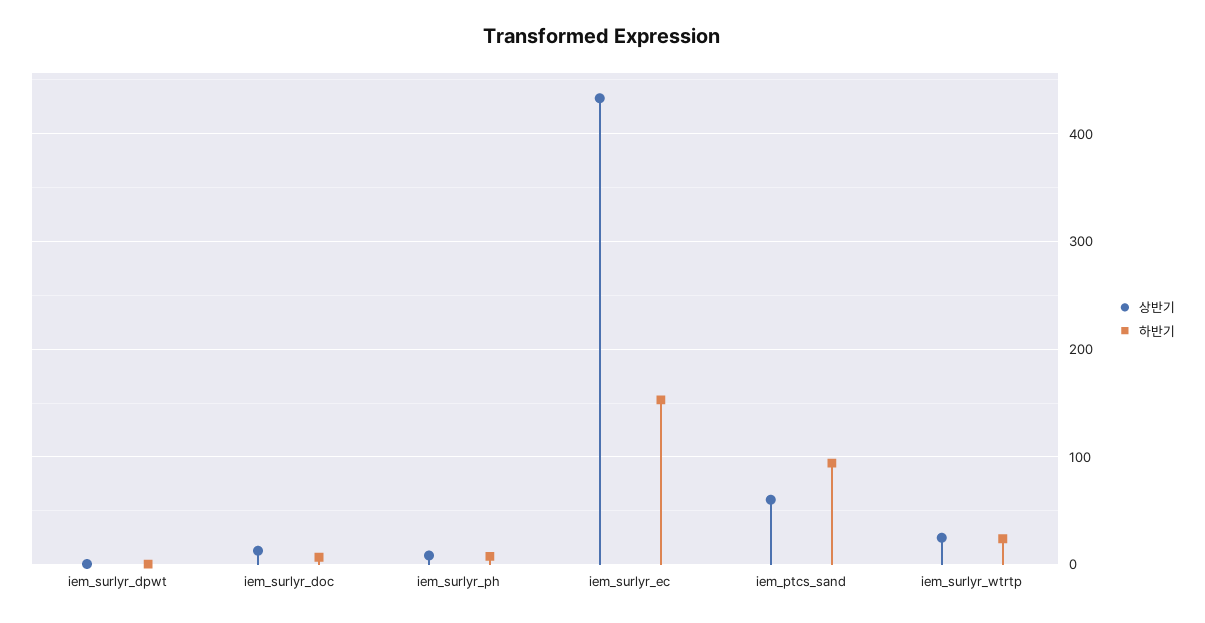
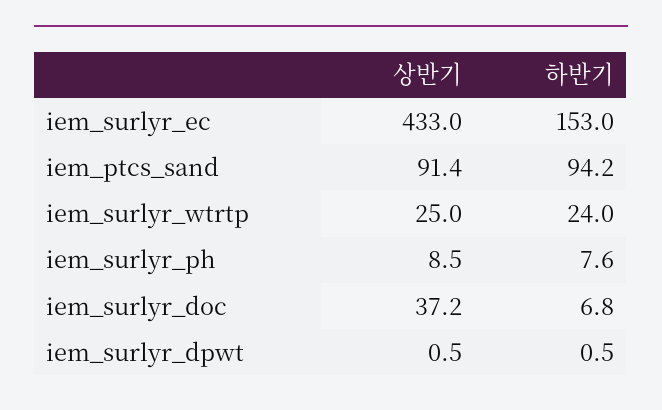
  {
    "상반기": {
      "iem_surlyr_dpwt": 0.5,
-     "iem_surlyr_doc": 10,
+     "iem_surlyr_doc": 37.2,
      "iem_surlyr_ph": 8.5,
      "iem_surlyr_ec": 433,
-     "iem_ptcs_sand": 60,
+     "iem_ptcs_sand": 91.4,
      "iem_surlyr_wtrtp": 25
    },
    "하반기": {
      "iem_surlyr_dpwt": 0.5,
      "iem_surlyr_doc": 6.8,
      "iem_surlyr_ph": 7.6,
      "iem_surlyr_ec": 153,
      "iem_ptcs_sand": 94.2,
      "iem_surlyr_wtrtp": 24
    }
  }

